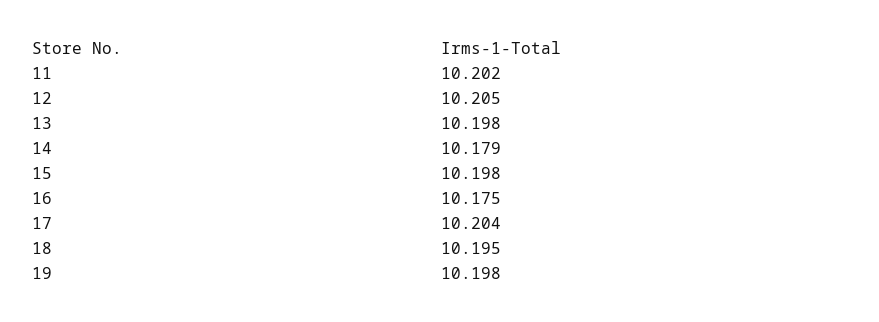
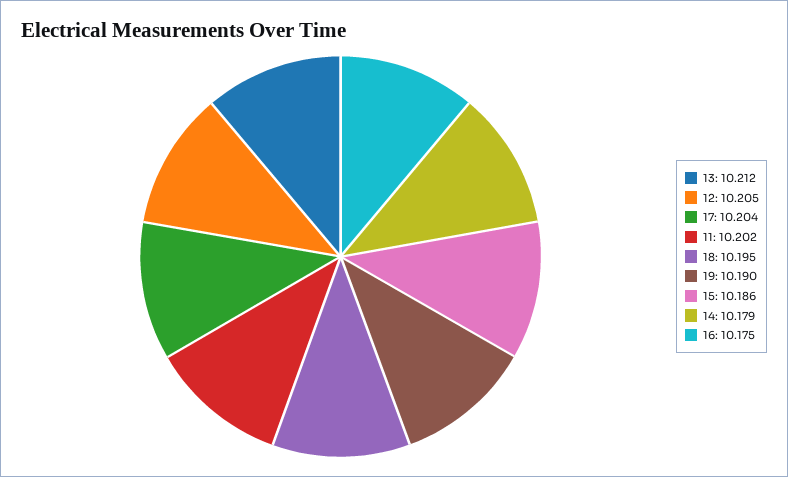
  {
    "11": 10.202,
    "12": 10.205,
-   "13": 10.198,
+   "13": 10.212,
    "14": 10.179,
-   "15": 10.198,
+   "15": 10.186,
    "16": 10.175,
    "17": 10.204,
    "18": 10.195,
-   "19": 10.198
+   "19": 10.19
  }

